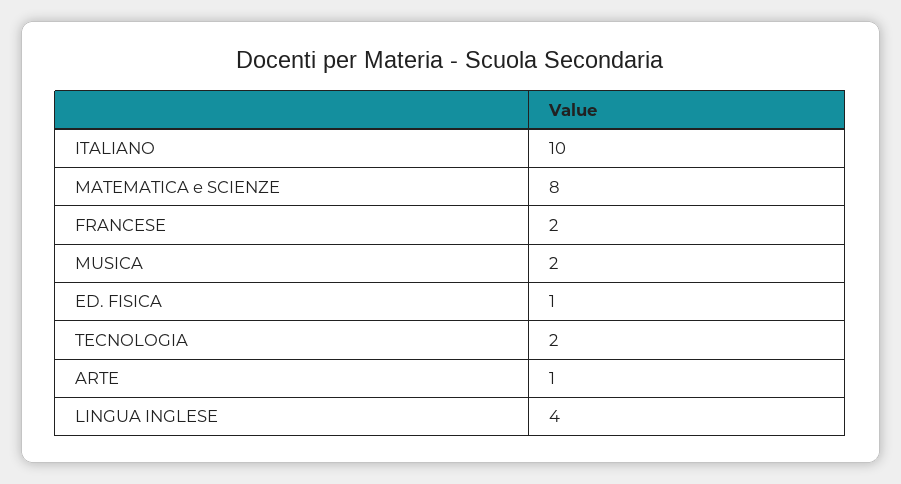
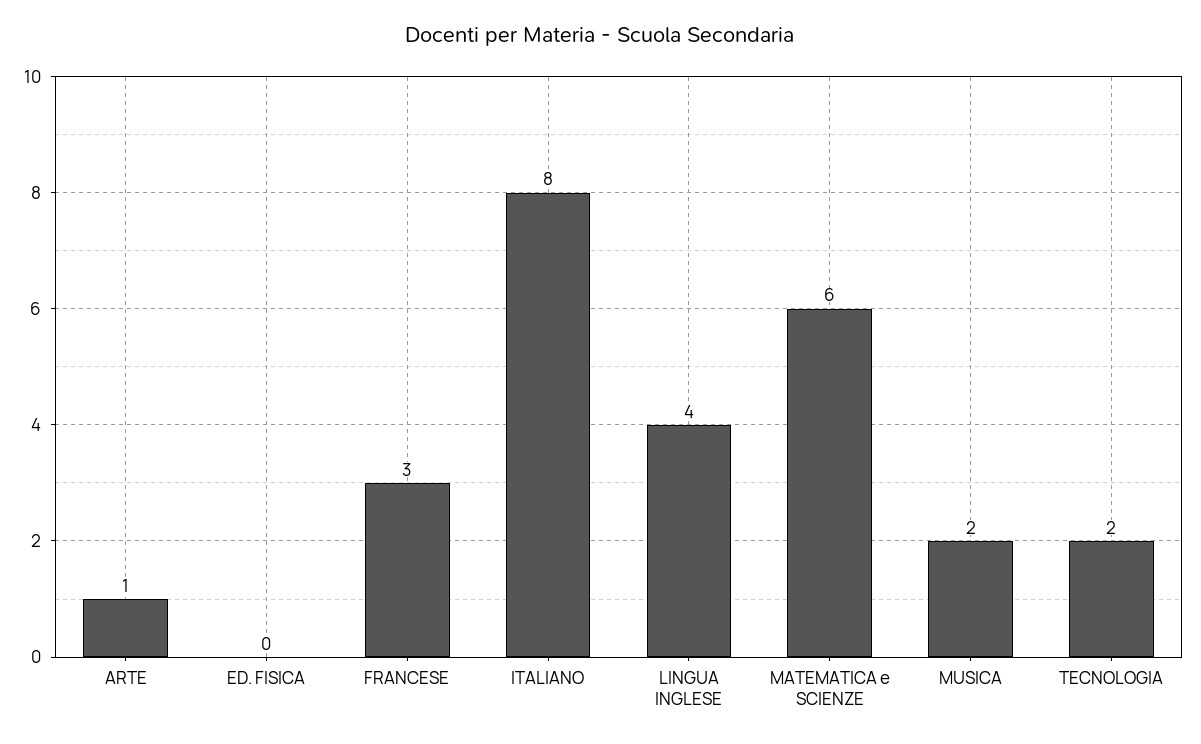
  {
-   "ITALIANO": 10,
+   "ITALIANO": 8,
-   "MATEMATICA e SCIENZE": 8,
+   "MATEMATICA e SCIENZE": 6,
-   "FRANCESE": 2,
+   "FRANCESE": 3,
    "MUSICA": 2,
-   "ED. FISICA": 1,
+   "ED. FISICA": 0,
    "TECNOLOGIA": 2,
    "ARTE": 1,
    "LINGUA INGLESE": 4
  }

